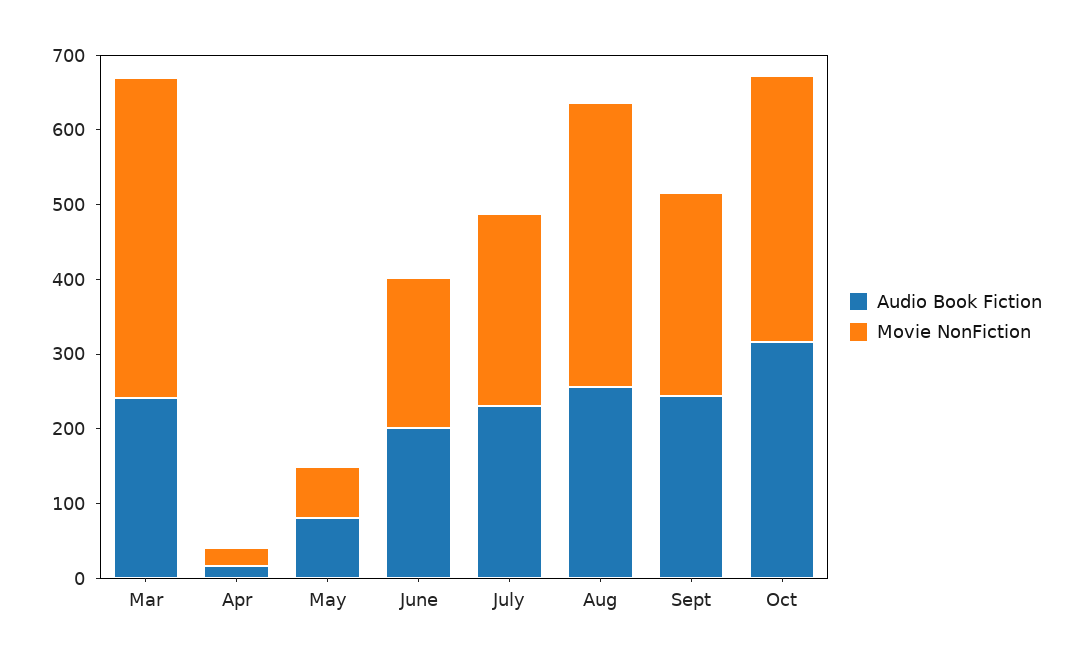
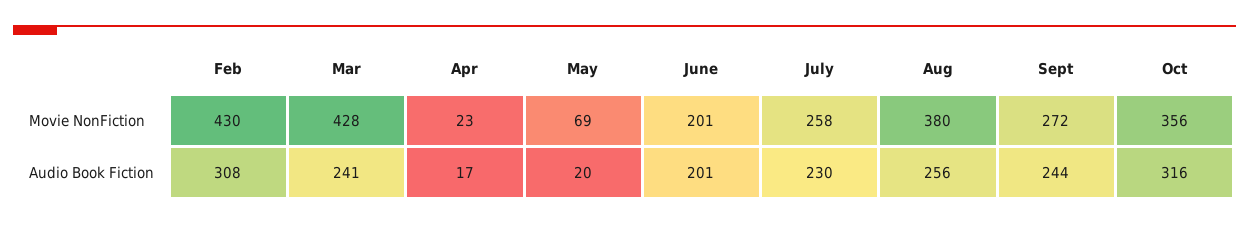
  {
    "Audio Book Fiction": {
      "Mar": 241,
      "Apr": 17,
-     "May": 80,
+     "May": 20,
      "June": 201,
      "July": 230,
      "Aug": 256,
      "Sept": 244,
-     "Oct": 316
+     "Oct": 316,
+     "Feb": 308
    },
    "Movie NonFiction": {
      "Mar": 428,
      "Apr": 23,
      "May": 69,
      "June": 201,
      "July": 258,
      "Aug": 380,
      "Sept": 272,
-     "Oct": 356
+     "Oct": 356,
+     "Feb": 430
    }
  }

